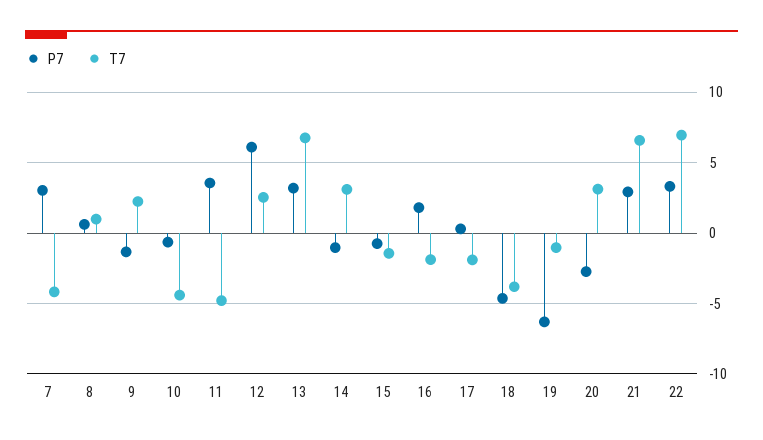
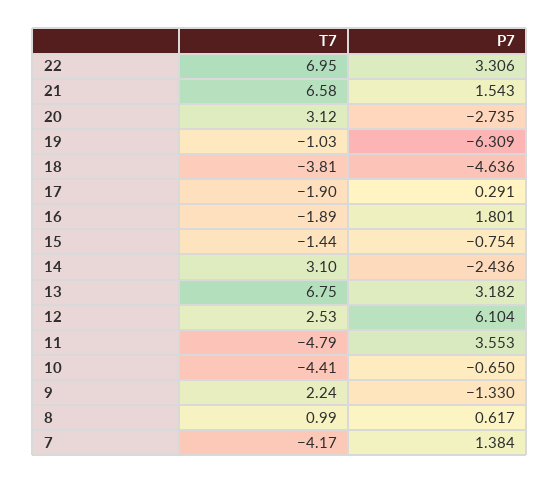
  {
    "P7": {
-     "7": 3,
+     "7": 1.384,
      "8": 0.617,
      "9": -1.33,
      "10": -0.65,
      "11": 3.553,
      "12": 6.104,
      "13": 3.182,
-     "14": -1,
+     "14": -2.436,
      "15": -0.754,
      "16": 1.801,
      "17": 0.291,
      "18": -4.636,
      "19": -6.309,
      "20": -2.735,
-     "21": 3,
+     "21": 1.543,
      "22": 3.306
    },
    "T7": {
      "7": -4.17,
      "8": 0.99,
      "9": 2.24,
      "10": -4.41,
      "11": -4.79,
      "12": 2.53,
      "13": 6.75,
      "14": 3.1,
      "15": -1.44,
      "16": -1.89,
      "17": -1.9,
      "18": -3.81,
      "19": -1.03,
      "20": 3.12,
      "21": 6.58,
      "22": 6.95
    }
  }

